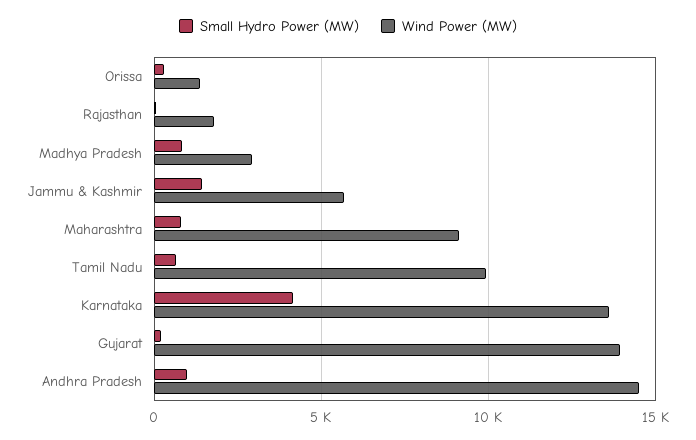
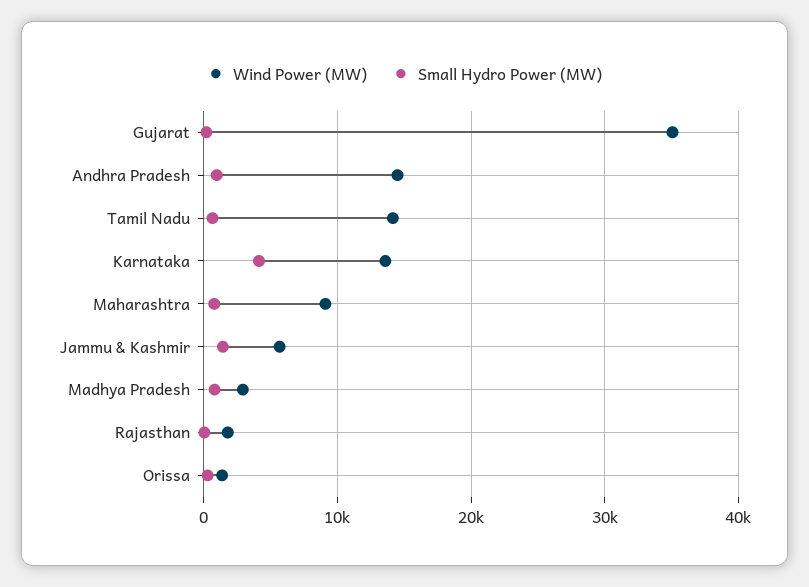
  {
    "Small Hydro Power (MW)": {
      "Orissa": 500,
      "Rajasthan": 0,
      "Madhya Pradesh": 1000,
      "Jammu & Kashmir": 1500,
      "Maharashtra": 1000,
      "Tamil Nadu": 500,
      "Karnataka": 4000,
      "Gujarat": 0,
      "Andhra Pradesh": 1000
    },
    "Wind Power (MW)": {
      "Orissa": 1500,
      "Rajasthan": 2000,
      "Madhya Pradesh": 3000,
      "Jammu & Kashmir": 5500,
      "Maharashtra": 9000,
-     "Tamil Nadu": 10000,
+     "Tamil Nadu": 14000,
      "Karnataka": 13500,
-     "Gujarat": 14000,
+     "Gujarat": 35000,
      "Andhra Pradesh": 14500
    }
  }

